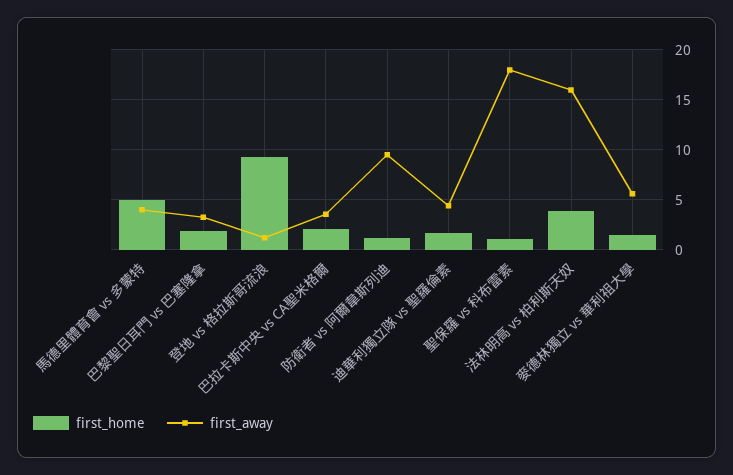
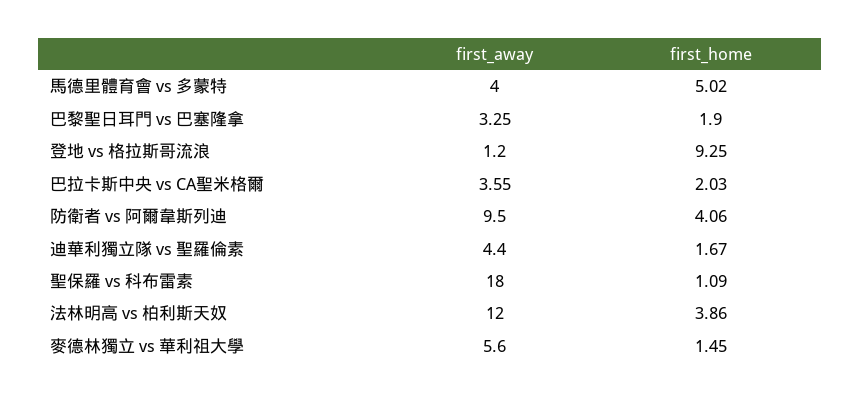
  {
    "first_home": {
      "馬德里體育會 vs 多蒙特": 5.02,
      "巴黎聖日耳門 vs 巴塞隆拿": 1.9,
      "登地 vs 格拉斯哥流浪": 9.25,
      "巴拉卡斯中央 vs CA聖米格爾": 2.03,
-     "防衛者 vs 阿爾韋斯列迪": 1,
+     "防衛者 vs 阿爾韋斯列迪": 4.06,
      "迪華利獨立隊 vs 聖羅倫素": 1.67,
      "聖保羅 vs 科布雷素": 1.09,
      "法林明高 vs 柏利斯天奴": 3.86,
      "麥德林獨立 vs 華利祖大學": 1.45
    },
    "first_away": {
      "馬德里體育會 vs 多蒙特": 4,
      "巴黎聖日耳門 vs 巴塞隆拿": 3.25,
      "登地 vs 格拉斯哥流浪": 1.2,
      "巴拉卡斯中央 vs CA聖米格爾": 3.55,
      "防衛者 vs 阿爾韋斯列迪": 9.5,
      "迪華利獨立隊 vs 聖羅倫素": 4.4,
      "聖保羅 vs 科布雷素": 18,
-     "法林明高 vs 柏利斯天奴": 16,
+     "法林明高 vs 柏利斯天奴": 12,
      "麥德林獨立 vs 華利祖大學": 5.6
    }
  }

